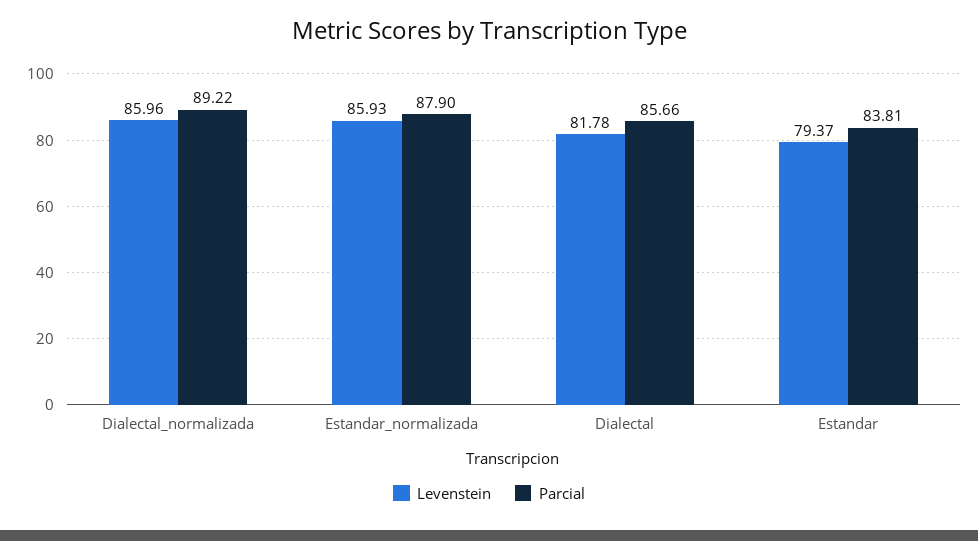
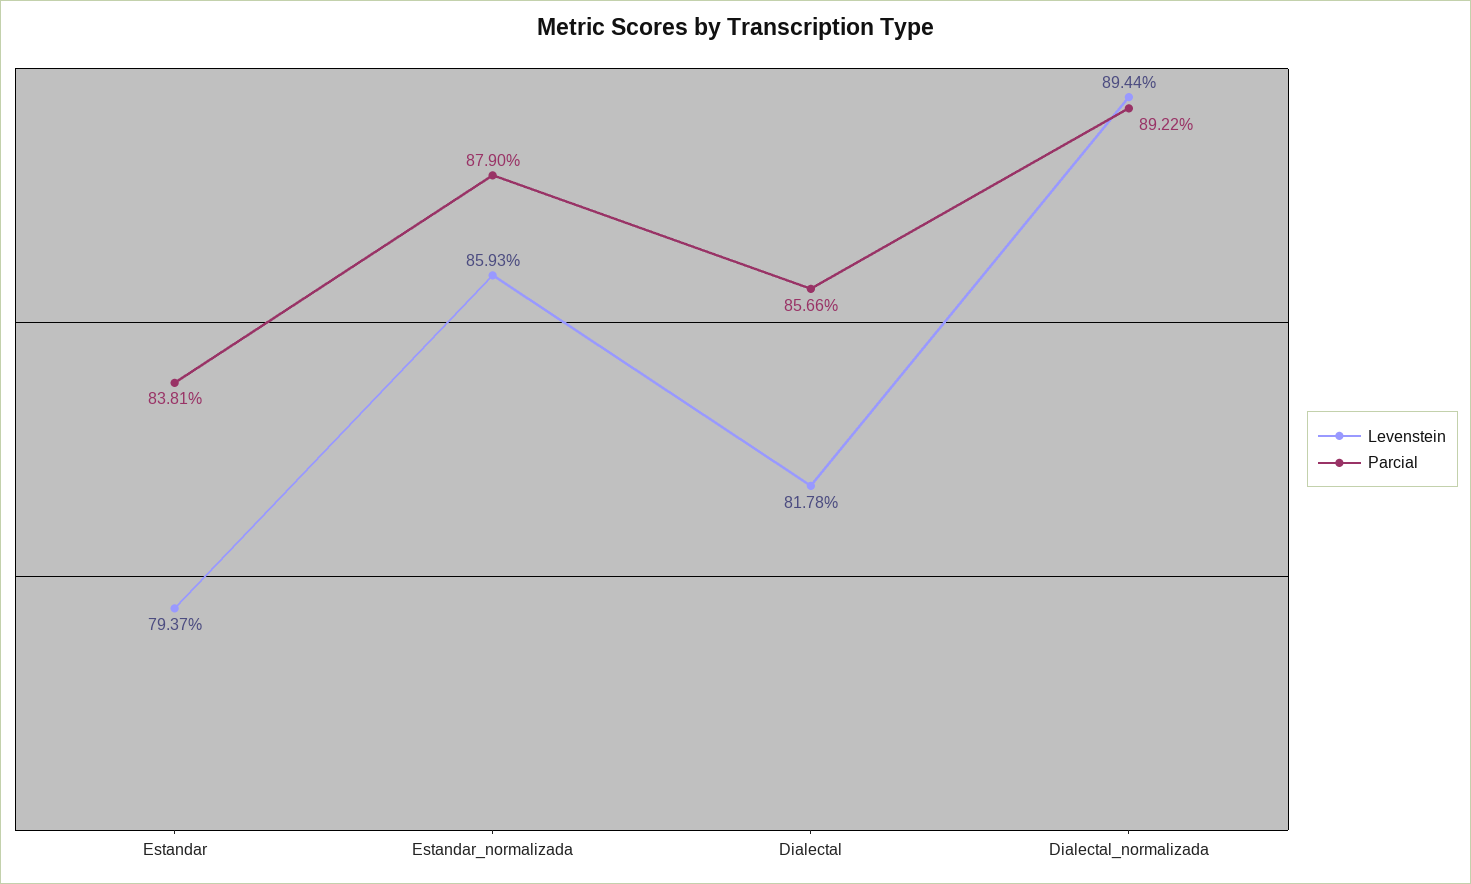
  {
    "Levenstein": {
-     "Dialectal_normalizada": 85.96,
+     "Dialectal_normalizada": 89.44,
      "Estandar_normalizada": 85.93,
      "Dialectal": 81.78,
      "Estandar": 79.37
    },
    "Parcial": {
      "Dialectal_normalizada": 89.22,
      "Estandar_normalizada": 87.9,
      "Dialectal": 85.66,
      "Estandar": 83.81
    }
  }

